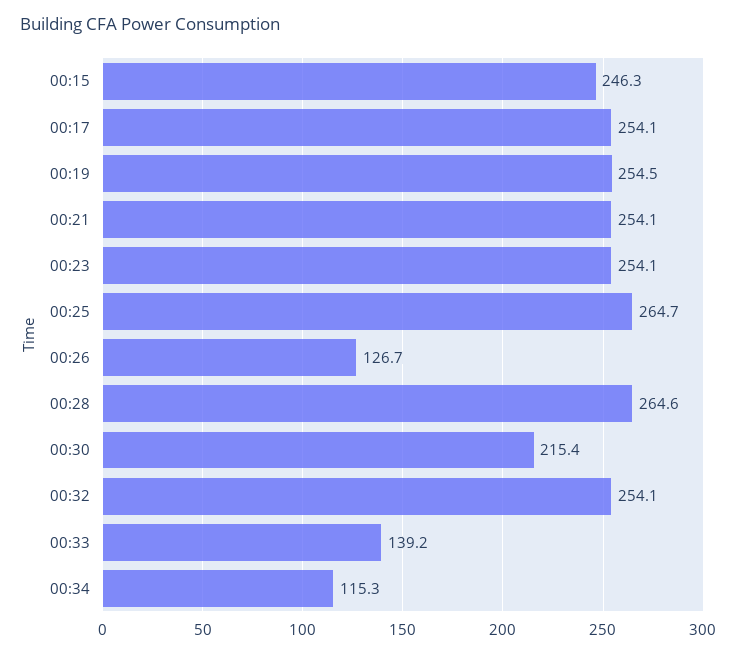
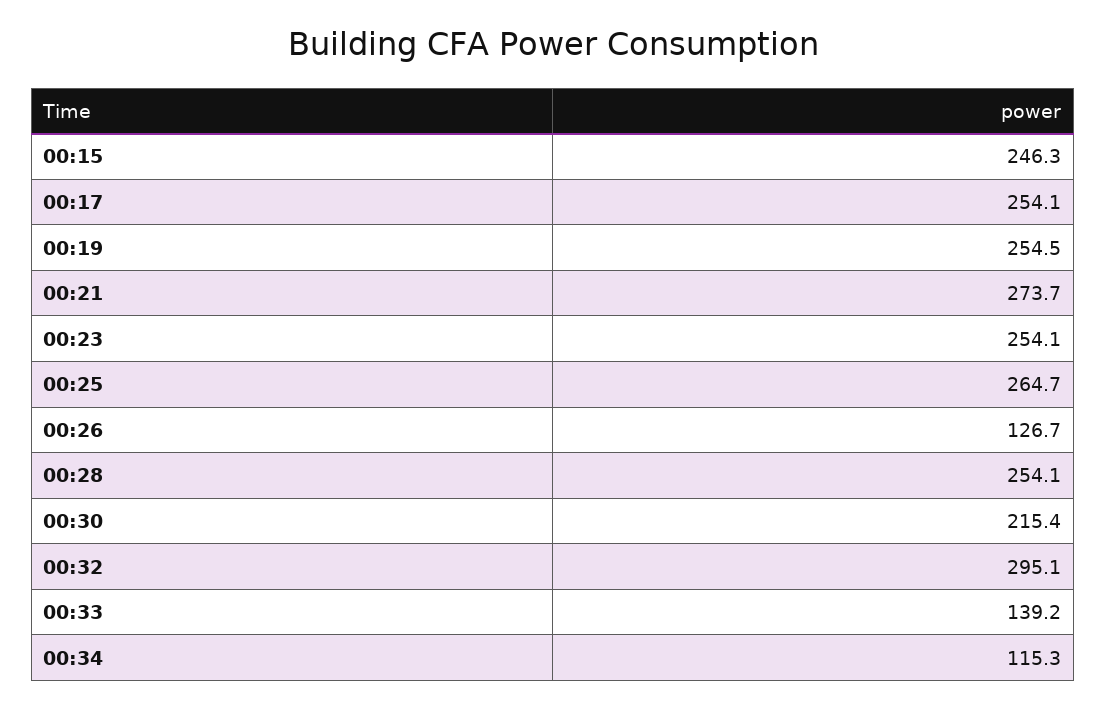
  {
    "00:15": 246.3,
    "00:17": 254.1,
    "00:19": 254.5,
-   "00:21": 254.1,
+   "00:21": 273.7,
    "00:23": 254.1,
    "00:25": 264.7,
    "00:26": 126.7,
-   "00:28": 264.6,
+   "00:28": 254.1,
    "00:30": 215.4,
-   "00:32": 254.1,
+   "00:32": 295.1,
    "00:33": 139.2,
    "00:34": 115.3
  }

